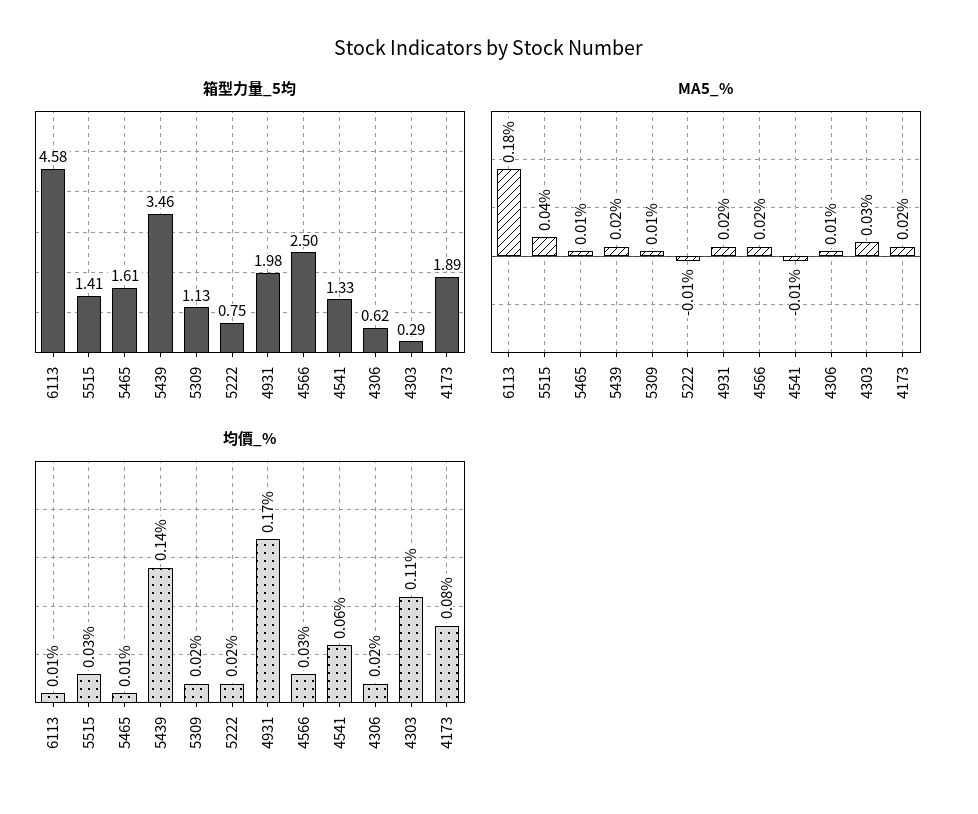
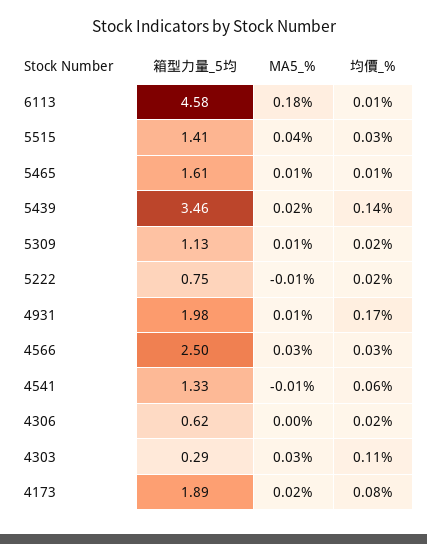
  {
    "箱型力量_5均": {
      "6113": 4.58,
      "5515": 1.41,
      "5465": 1.61,
      "5439": 3.46,
      "5309": 1.13,
      "5222": 0.75,
      "4931": 1.98,
      "4566": 2.5,
      "4541": 1.33,
      "4306": 0.62,
      "4303": 0.29,
      "4173": 1.89
    },
    "MA5_%": {
      "6113": 0.18,
      "5515": 0.04,
      "5465": 0.01,
      "5439": 0.02,
      "5309": 0.01,
      "5222": -0.01,
-     "4931": 0.02,
+     "4931": 0.01,
-     "4566": 0.02,
+     "4566": 0.03,
      "4541": -0.01,
-     "4306": 0.01,
+     "4306": 0,
      "4303": 0.03,
      "4173": 0.02
    },
    "均價_%": {
      "6113": 0.01,
      "5515": 0.03,
      "5465": 0.01,
      "5439": 0.14,
      "5309": 0.02,
      "5222": 0.02,
      "4931": 0.17,
      "4566": 0.03,
      "4541": 0.06,
      "4306": 0.02,
      "4303": 0.11,
      "4173": 0.08
    }
  }

